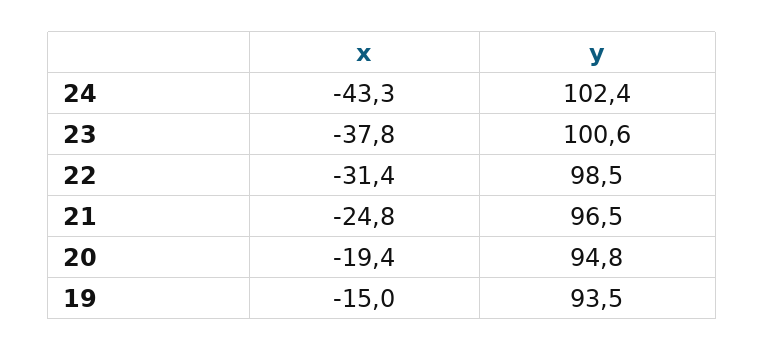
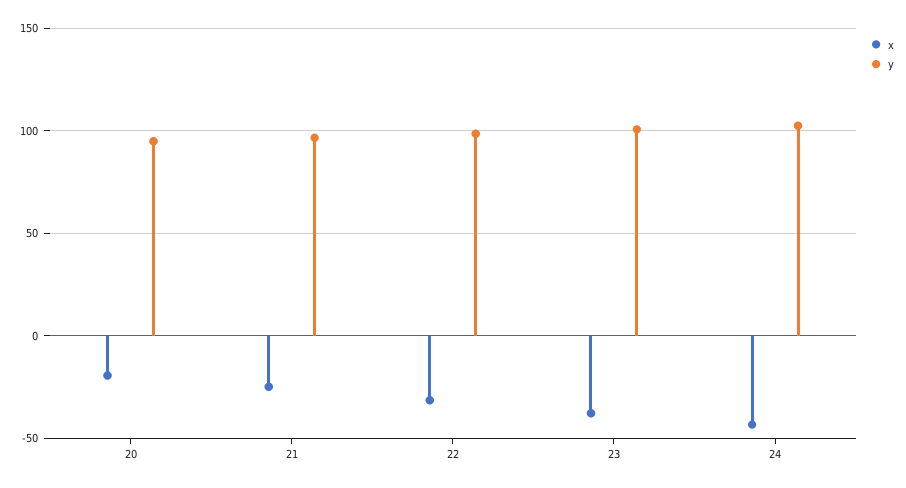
  {
    "x": {
      "24": -43.3,
      "23": -37.8,
      "22": -31.4,
      "21": -24.8,
-     "20": -19.4,
+     "20": -19.4
-     "19": -15
    },
    "y": {
      "24": 102.4,
      "23": 100.6,
      "22": 98.5,
      "21": 96.5,
-     "20": 94.8,
+     "20": 94.8
-     "19": 93.5
    }
  }

